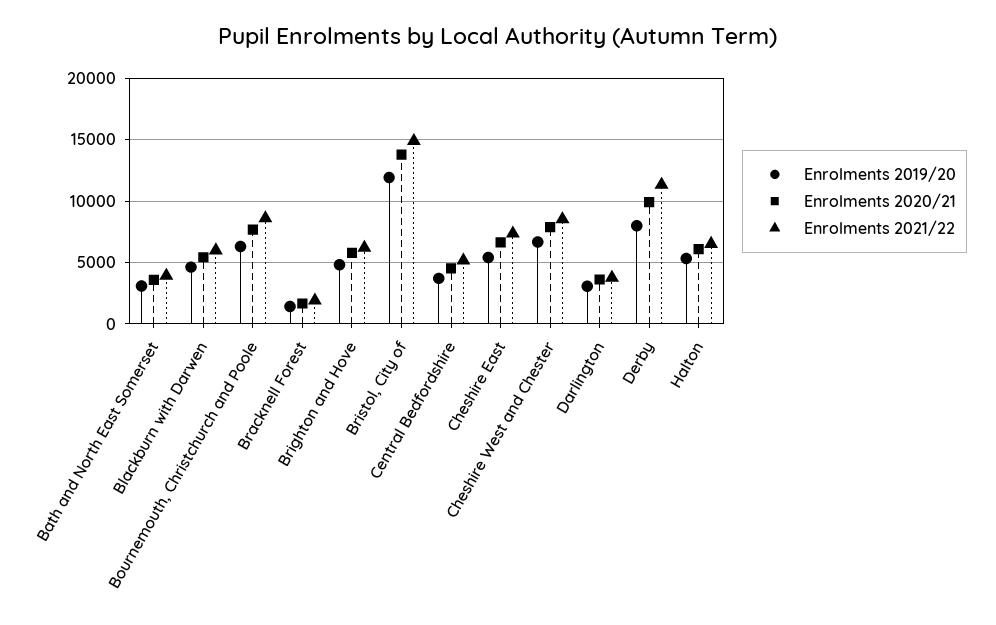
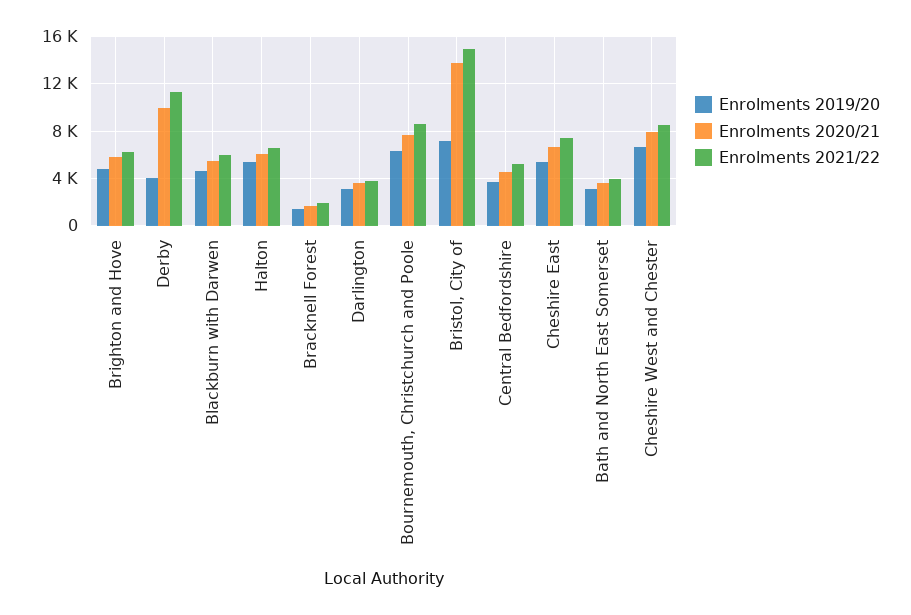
  {
    "Enrolments 2019/20": {
      "Bath and North East Somerset": 3000,
      "Blackburn with Darwen": 4500,
      "Bournemouth, Christchurch and Poole": 6500,
      "Bracknell Forest": 1500,
      "Brighton and Hove": 5000,
-     "Bristol, City of": 12000,
+     "Bristol, City of": 7000,
      "Central Bedfordshire": 3500,
      "Cheshire East": 5500,
      "Cheshire West and Chester": 6500,
      "Darlington": 3000,
-     "Derby": 8000,
+     "Derby": 4000,
      "Halton": 5500
    },
    "Enrolments 2020/21": {
      "Bath and North East Somerset": 3500,
      "Blackburn with Darwen": 5500,
      "Bournemouth, Christchurch and Poole": 7500,
      "Bracknell Forest": 1500,
      "Brighton and Hove": 6000,
      "Bristol, City of": 14000,
      "Central Bedfordshire": 4500,
      "Cheshire East": 6500,
      "Cheshire West and Chester": 8000,
      "Darlington": 3500,
      "Derby": 10000,
      "Halton": 6000
    },
    "Enrolments 2021/22": {
      "Bath and North East Somerset": 4000,
      "Blackburn with Darwen": 6000,
      "Bournemouth, Christchurch and Poole": 8500,
      "Bracknell Forest": 2000,
      "Brighton and Hove": 6000,
      "Bristol, City of": 15000,
      "Central Bedfordshire": 5000,
      "Cheshire East": 7500,
      "Cheshire West and Chester": 8500,
      "Darlington": 4000,
      "Derby": 11500,
      "Halton": 6500
    }
  }

